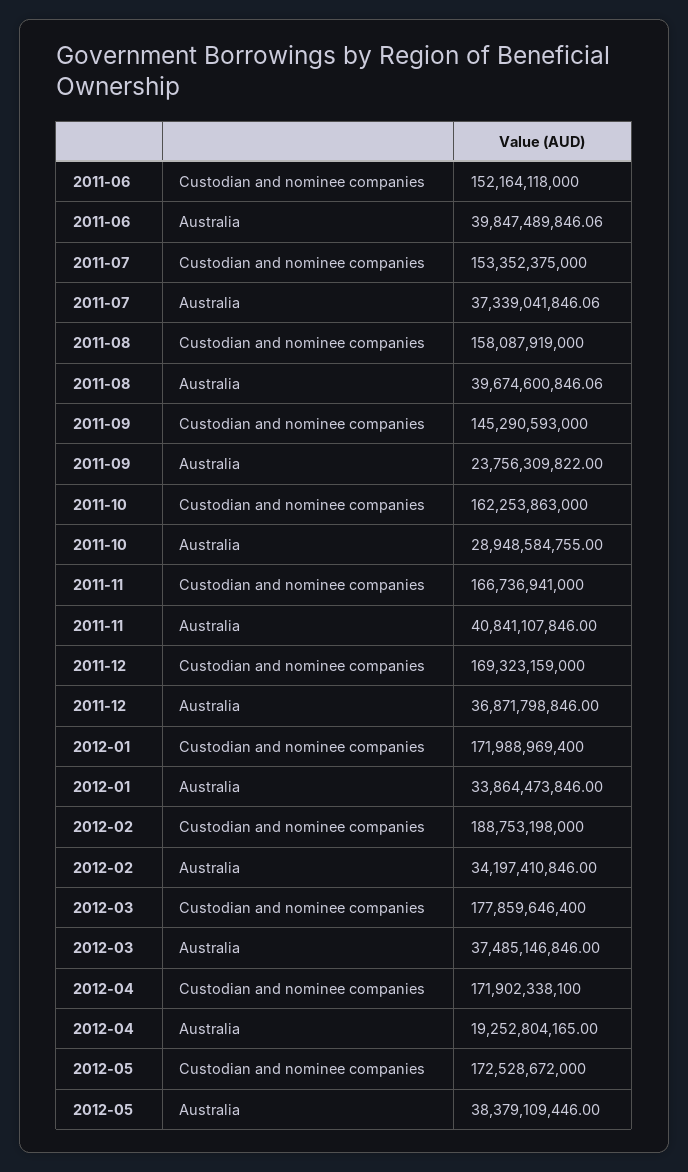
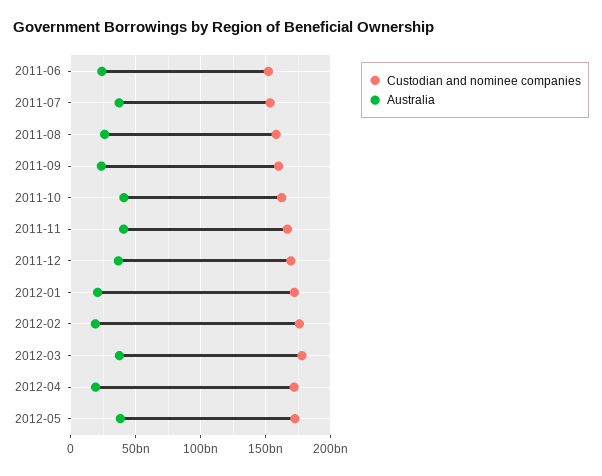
  {
    "Custodian and nominee companies": {
      "2011-06": 152164118000,
      "2011-07": 153352375000,
      "2011-08": 158087919000,
-     "2011-09": 145290593000,
+     "2011-09": 160000000000,
      "2011-10": 162253863000,
      "2011-11": 166736941000,
      "2011-12": 169323159000,
      "2012-01": 171988969400,
-     "2012-02": 188753198000,
+     "2012-02": 175000000000,
      "2012-03": 177859646400,
      "2012-04": 171902338100,
      "2012-05": 172528672000
    },
    "Australia": {
-     "2011-06": 39847489846.06,
+     "2011-06": 25000000000,
      "2011-07": 37339041846.06,
-     "2011-08": 39674600846.06,
+     "2011-08": 25000000000,
      "2011-09": 23756309822,
-     "2011-10": 28948584755,
+     "2011-10": 40000000000,
      "2011-11": 40841107846,
      "2011-12": 36871798846,
-     "2012-01": 33864473846,
+     "2012-01": 20000000000,
-     "2012-02": 34197410846,
+     "2012-02": 20000000000,
      "2012-03": 37485146846,
      "2012-04": 19252804165,
      "2012-05": 38379109446
    }
  }

